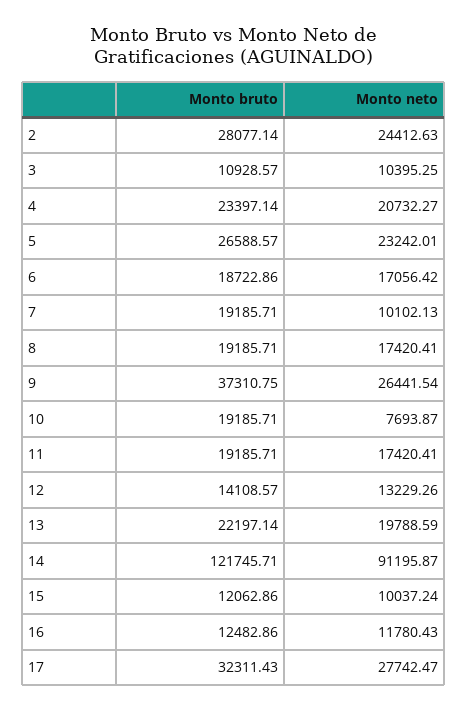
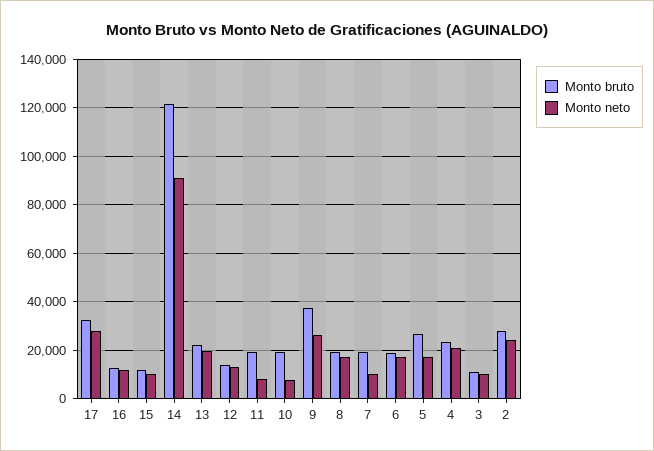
  {
    "Monto bruto": {
      "2": 28077.14,
      "3": 10928.57,
      "4": 23397.14,
      "5": 26588.57,
      "6": 18722.86,
      "7": 19185.71,
      "8": 19185.71,
      "9": 37310.75,
      "10": 19185.71,
      "11": 19185.71,
      "12": 14108.57,
      "13": 22197.14,
      "14": 121745.71,
      "15": 12062.86,
      "16": 12482.86,
      "17": 32311.43
    },
    "Monto neto": {
      "2": 24412.63,
      "3": 10395.25,
      "4": 20732.27,
-     "5": 23242.01,
+     "5": 17500,
      "6": 17056.42,
      "7": 10102.13,
      "8": 17420.41,
      "9": 26441.54,
      "10": 7693.87,
-     "11": 17420.41,
+     "11": 7500,
      "12": 13229.26,
      "13": 19788.59,
      "14": 91195.87,
      "15": 10037.24,
      "16": 11780.43,
      "17": 27742.47
    }
  }

